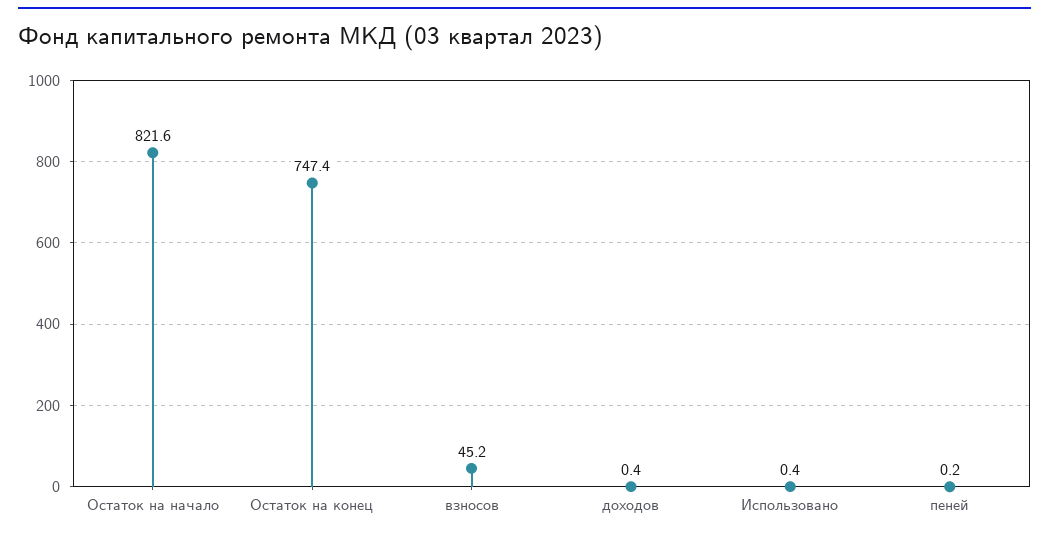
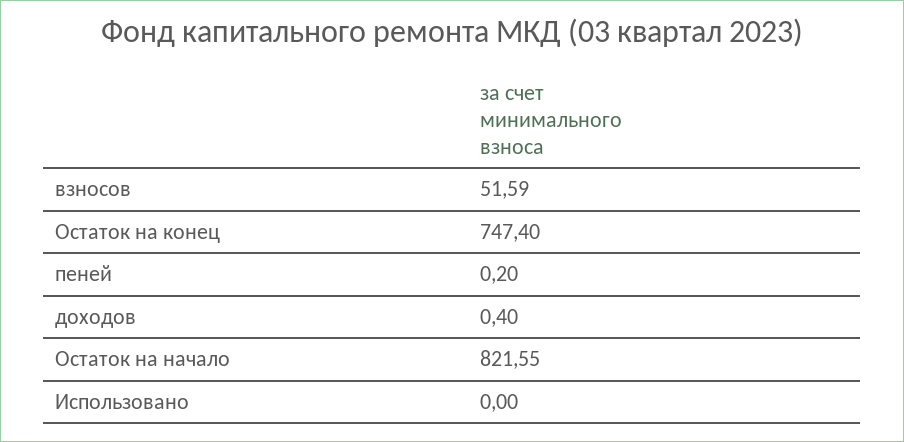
  {
    "Остаток на начало": 821.55,
    "Остаток на конец": 747.4,
-   "взносов": 45.2,
+   "взносов": 51.59,
    "доходов": 0.4,
-   "Использовано": 0.4,
+   "Использовано": 0,
    "пеней": 0.2
  }

